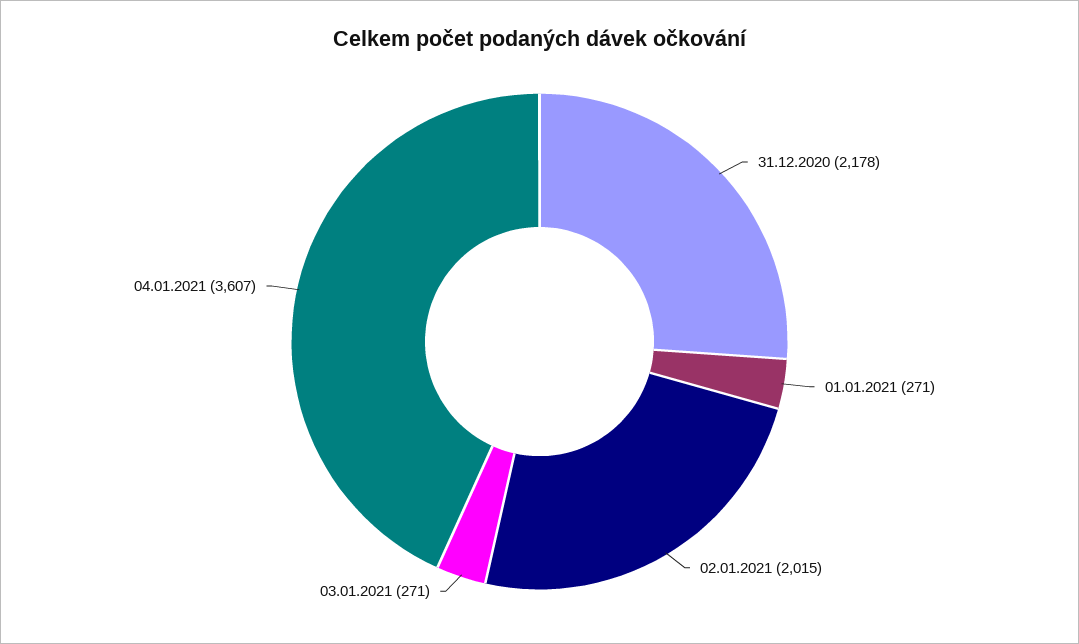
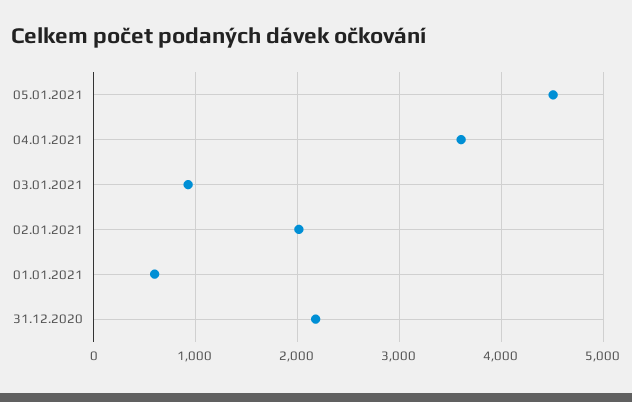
  {
    "31.12.2020": 2178,
-   "01.01.2021": 271,
+   "01.01.2021": 600,
    "02.01.2021": 2015,
-   "03.01.2021": 271,
+   "03.01.2021": 900,
-   "04.01.2021": 3607
+   "04.01.2021": 3607,
+   "05.01.2021": 4500
  }

